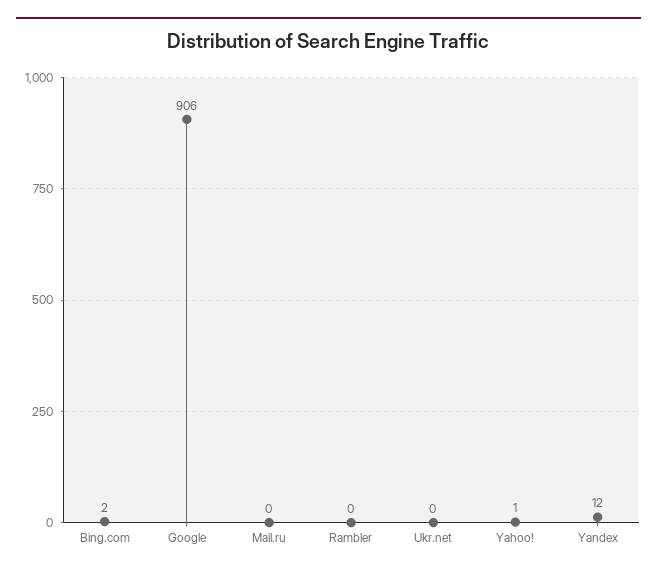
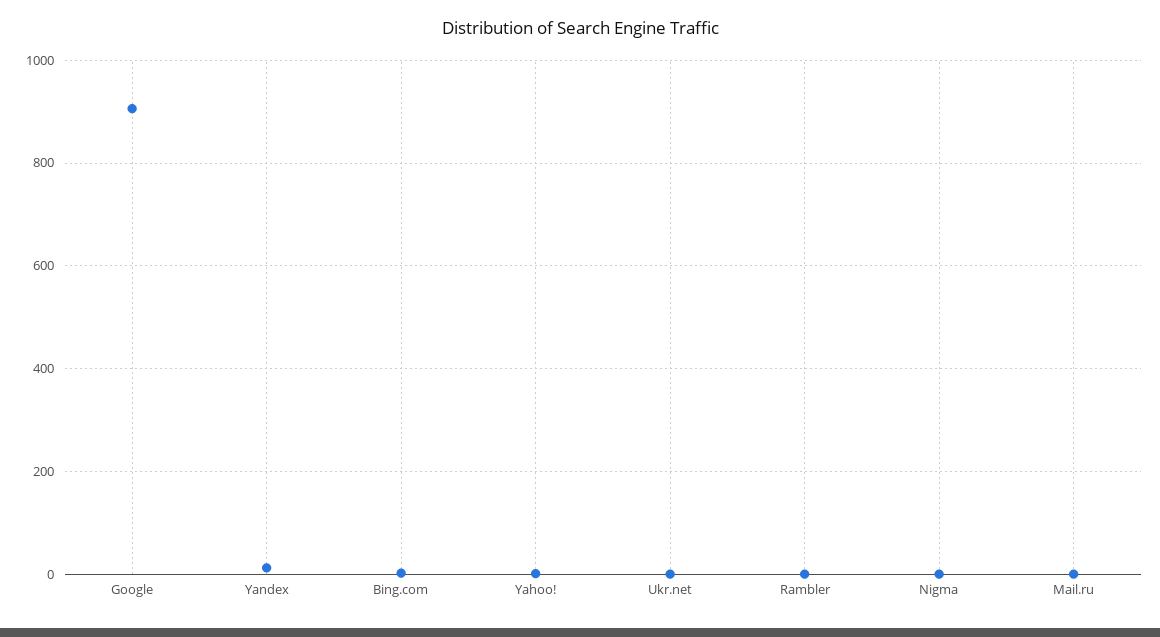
  {
    "Bing.com": 2,
    "Google": 906,
    "Mail.ru": 0,
    "Rambler": 0,
    "Ukr.net": 0,
    "Yahoo!": 1,
-   "Yandex": 12
+   "Yandex": 12,
+   "Nigma": 0
  }

